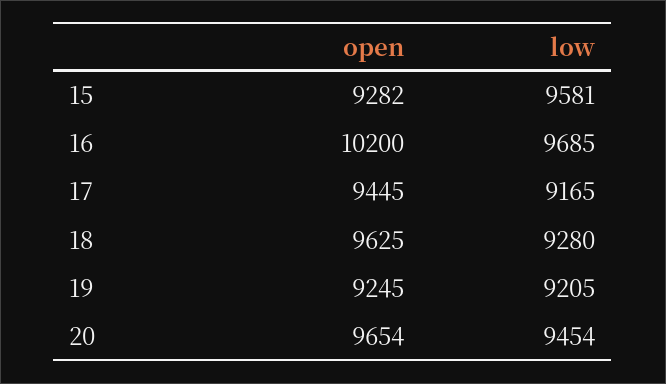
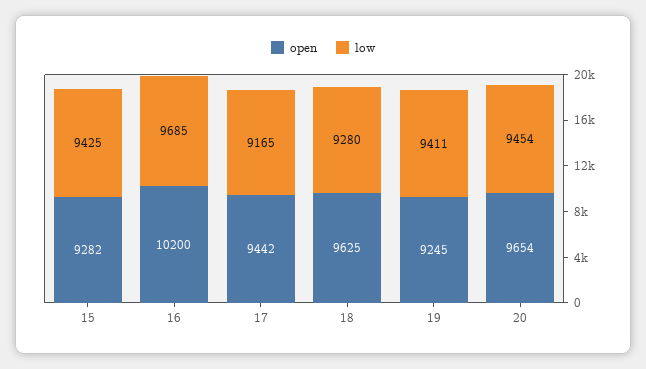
  {
    "open": {
      "15": 9282,
      "16": 10200,
-     "17": 9445,
+     "17": 9442,
      "18": 9625,
      "19": 9245,
      "20": 9654
    },
    "low": {
-     "15": 9581,
+     "15": 9425,
      "16": 9685,
      "17": 9165,
      "18": 9280,
-     "19": 9205,
+     "19": 9411,
      "20": 9454
    }
  }

